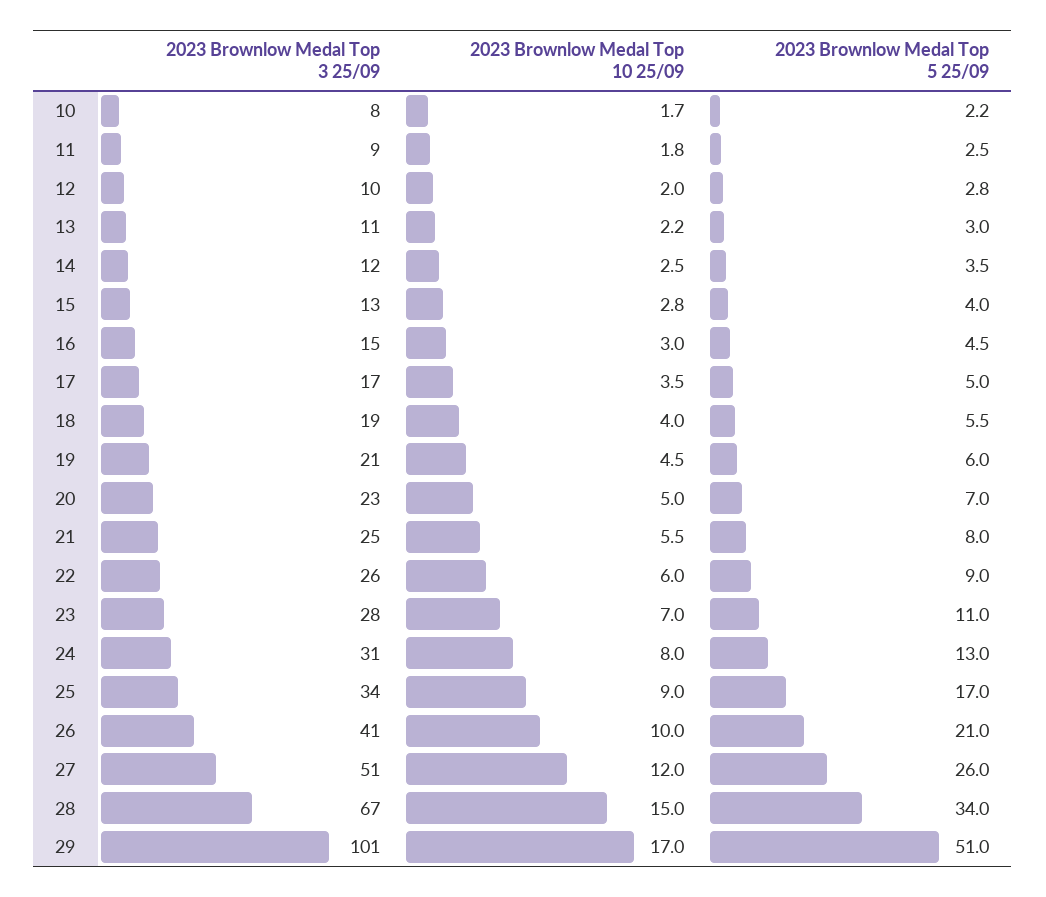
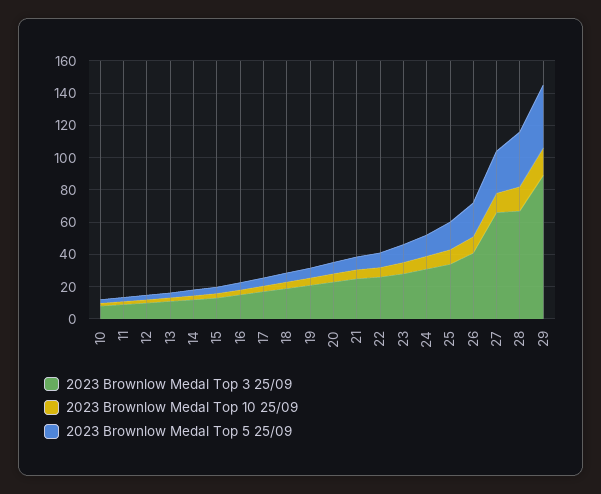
  {
    "2023 Brownlow Medal Top 3 25/09": {
      "10": 8,
      "11": 9,
      "12": 10,
      "13": 11,
      "14": 12,
      "15": 13,
      "16": 15,
      "17": 17,
      "18": 19,
      "19": 21,
      "20": 23,
      "21": 25,
      "22": 26,
      "23": 28,
      "24": 31,
      "25": 34,
      "26": 41,
-     "27": 51,
+     "27": 65,
      "28": 67,
-     "29": 101
+     "29": 90
    },
    "2023 Brownlow Medal Top 10 25/09": {
      "10": 1.7,
      "11": 1.8,
      "12": 2,
      "13": 2.2,
      "14": 2.5,
      "15": 2.8,
      "16": 3,
      "17": 3.5,
      "18": 4,
      "19": 4.5,
      "20": 5,
      "21": 5.5,
      "22": 6,
      "23": 7,
      "24": 8,
      "25": 9,
      "26": 10,
      "27": 12,
      "28": 15,
      "29": 17
    },
    "2023 Brownlow Medal Top 5 25/09": {
      "10": 2.2,
      "11": 2.5,
      "12": 2.8,
      "13": 3,
      "14": 3.5,
      "15": 4,
      "16": 4.5,
      "17": 5,
      "18": 5.5,
      "19": 6,
      "20": 7,
      "21": 8,
      "22": 9,
      "23": 11,
      "24": 13,
      "25": 17,
      "26": 21,
      "27": 26,
      "28": 34,
-     "29": 51
+     "29": 40
    }
  }

